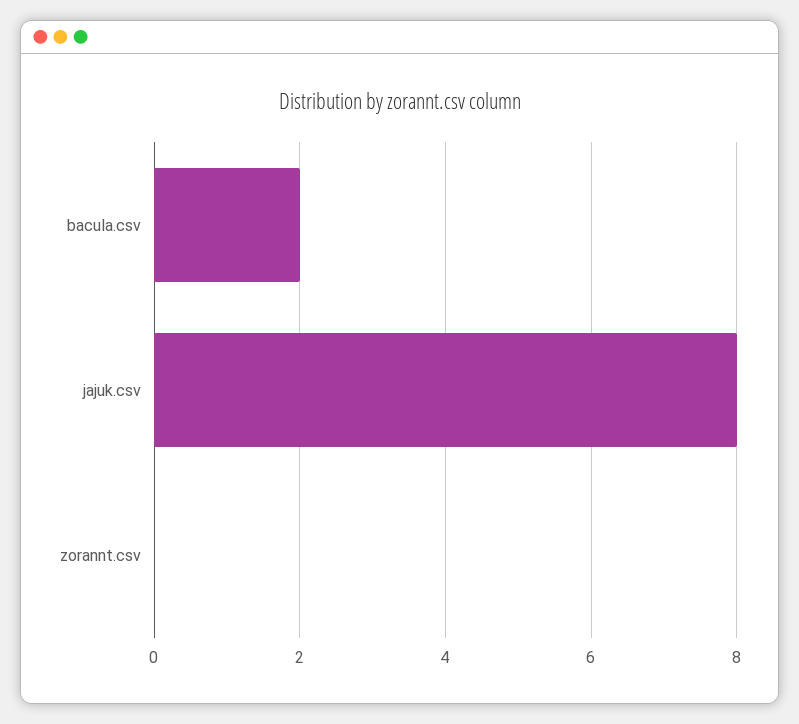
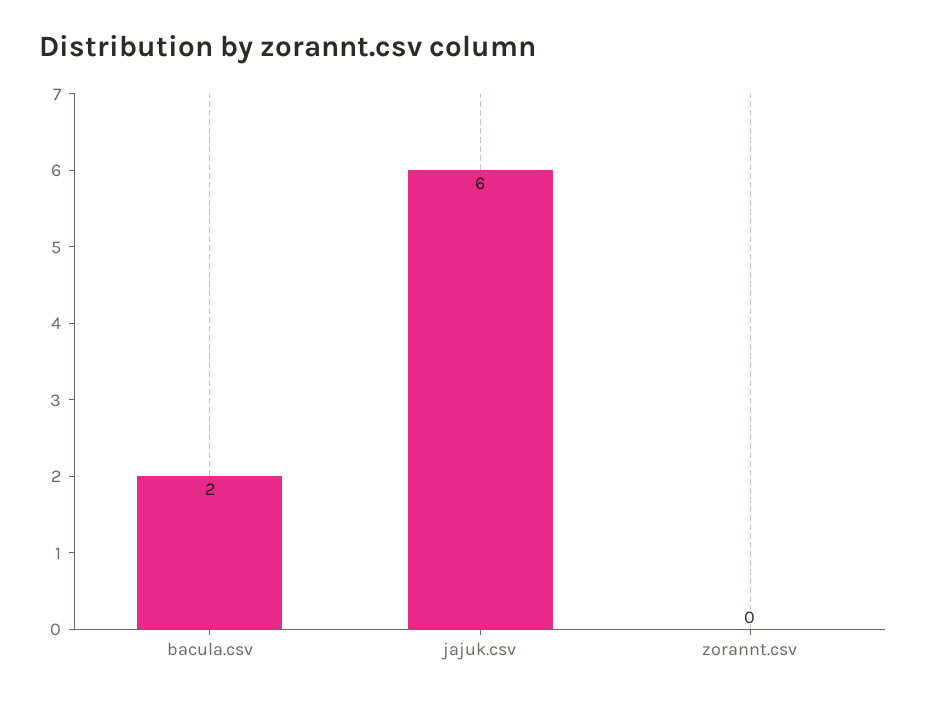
  {
    "bacula.csv": 2,
-   "jajuk.csv": 8,
+   "jajuk.csv": 6,
    "zorannt.csv": 0
  }

